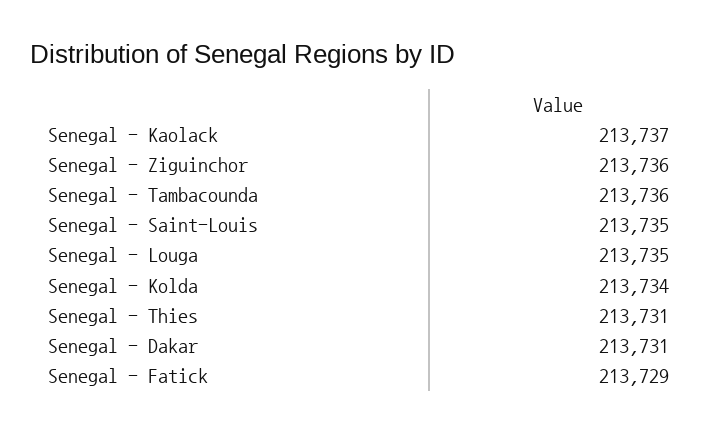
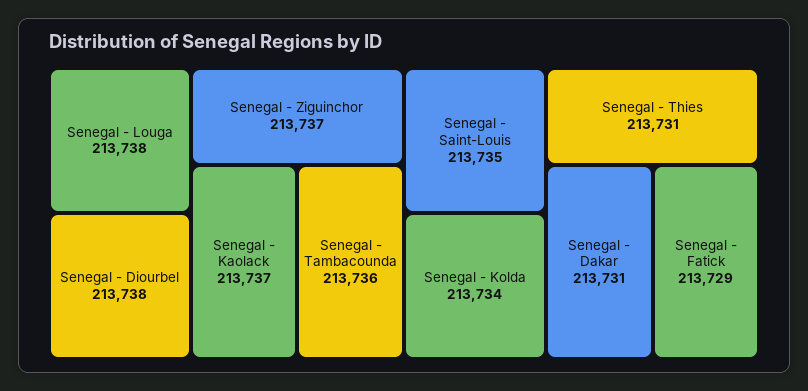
  {
    "Senegal - Kaolack": 213737,
-   "Senegal - Ziguinchor": 213736,
+   "Senegal - Ziguinchor": 213737,
    "Senegal - Tambacounda": 213736,
    "Senegal - Saint-Louis": 213735,
-   "Senegal - Louga": 213735,
+   "Senegal - Louga": 213738,
    "Senegal - Kolda": 213734,
    "Senegal - Thies": 213731,
    "Senegal - Dakar": 213731,
-   "Senegal - Fatick": 213729
+   "Senegal - Fatick": 213729,
+   "Senegal - Diourbel": 213738
  }

